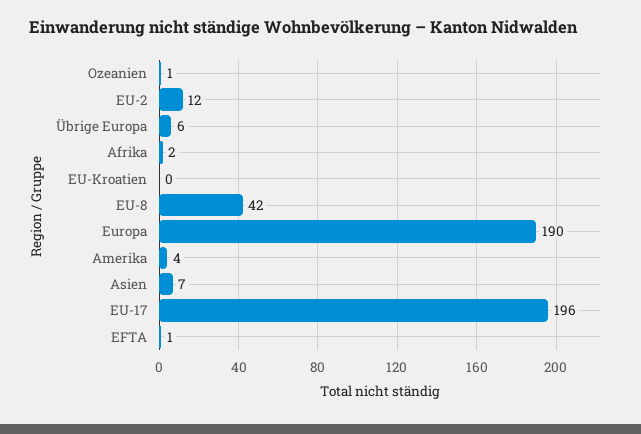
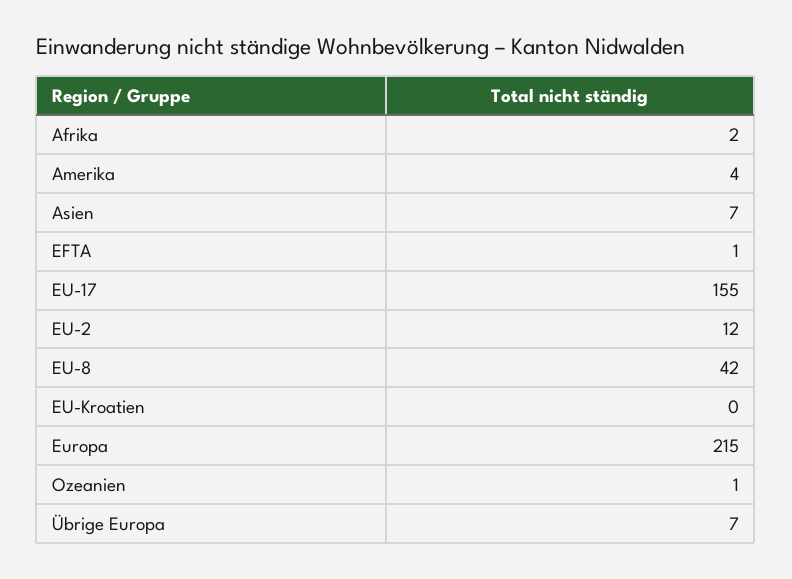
  {
    "Ozeanien": 1,
    "EU-2": 12,
-   "Übrige Europa": 6,
+   "Übrige Europa": 7,
    "Afrika": 2,
    "EU-Kroatien": 0,
    "EU-8": 42,
-   "Europa": 190,
+   "Europa": 215,
    "Amerika": 4,
    "Asien": 7,
-   "EU-17": 196,
+   "EU-17": 155,
    "EFTA": 1
  }

